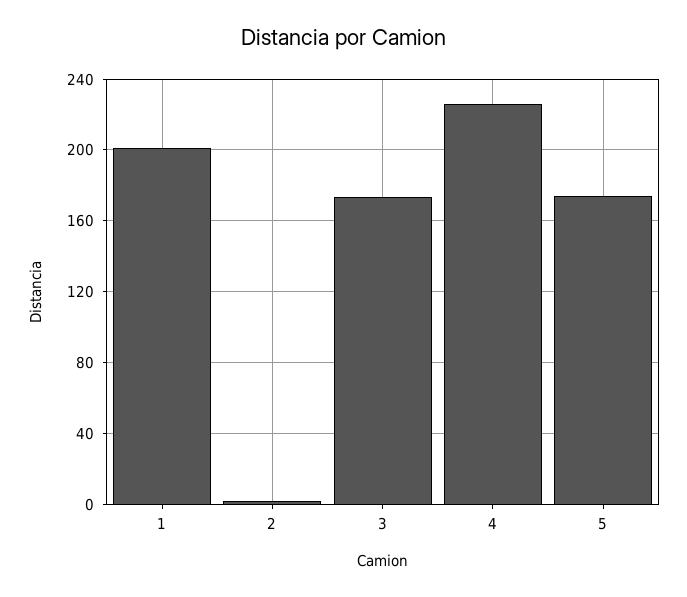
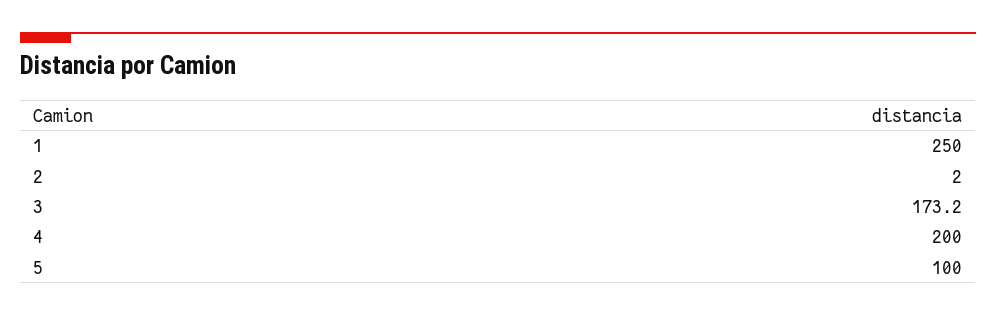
  {
-   "1": 200,
+   "1": 250,
    "2": 2,
    "3": 173.2,
-   "4": 225,
+   "4": 200,
-   "5": 175
+   "5": 100
  }

